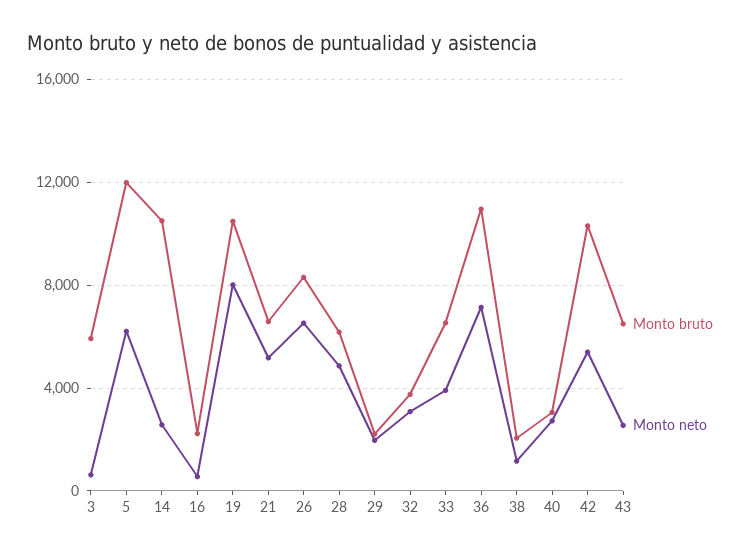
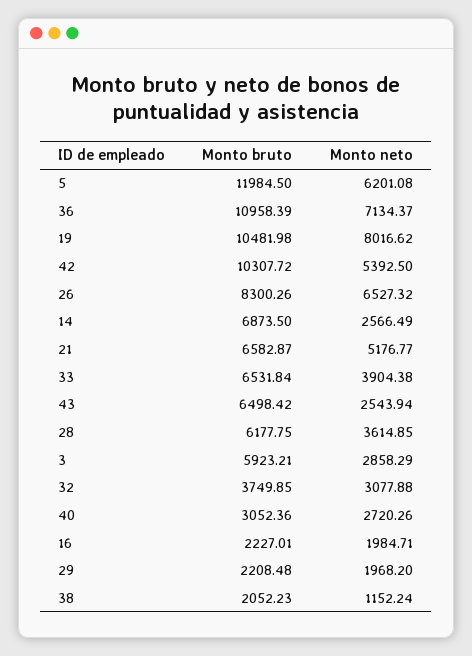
  {
    "Monto bruto": {
      "3": 5923.21,
      "5": 11984.5,
-     "14": 10500,
+     "14": 6873.5,
      "16": 2227.01,
      "19": 10481.98,
      "21": 6582.87,
      "26": 8300.26,
      "28": 6177.75,
      "29": 2208.48,
      "32": 3749.85,
      "33": 6531.84,
      "36": 10958.39,
      "38": 2052.23,
      "40": 3052.36,
      "42": 10307.72,
      "43": 6498.42
    },
    "Monto neto": {
-     "3": 500,
+     "3": 2858.29,
      "5": 6201.08,
      "14": 2566.49,
-     "16": 500,
+     "16": 1984.71,
      "19": 8016.62,
      "21": 5176.77,
      "26": 6527.32,
-     "28": 5000,
+     "28": 3614.85,
      "29": 1968.2,
      "32": 3077.88,
      "33": 3904.38,
      "36": 7134.37,
      "38": 1152.24,
      "40": 2720.26,
      "42": 5392.5,
      "43": 2543.94
    }
  }

